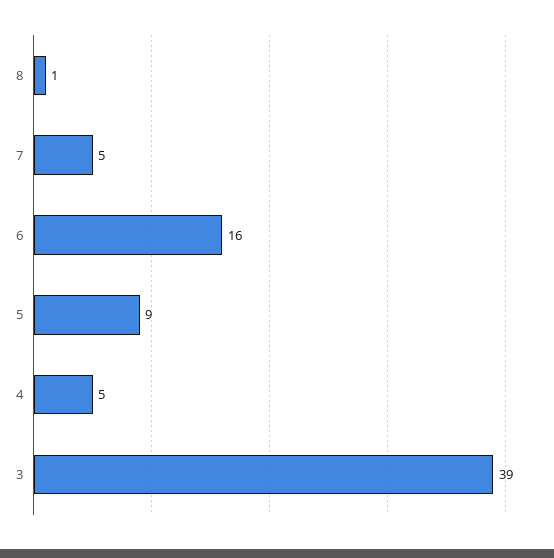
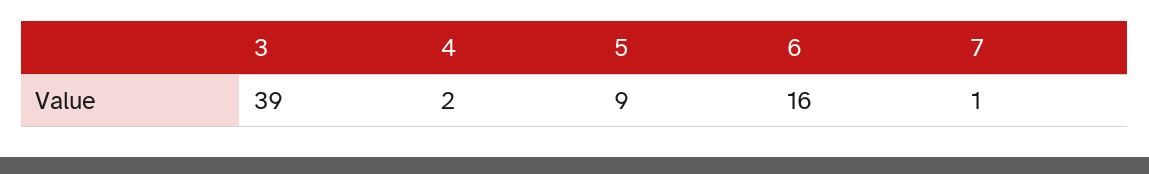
  {
-   "8": 1,
-   "7": 5,
+   "7": 1,
    "6": 16,
    "5": 9,
-   "4": 5,
+   "4": 2,
    "3": 39
  }

